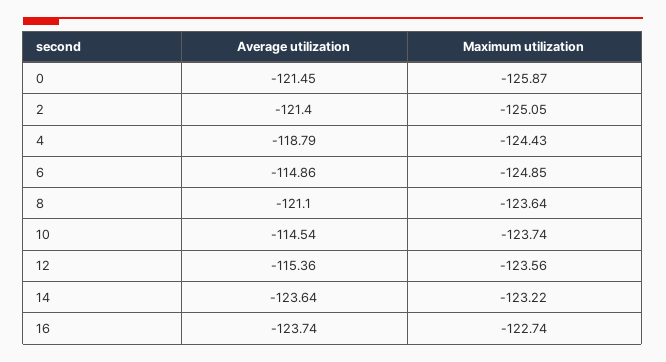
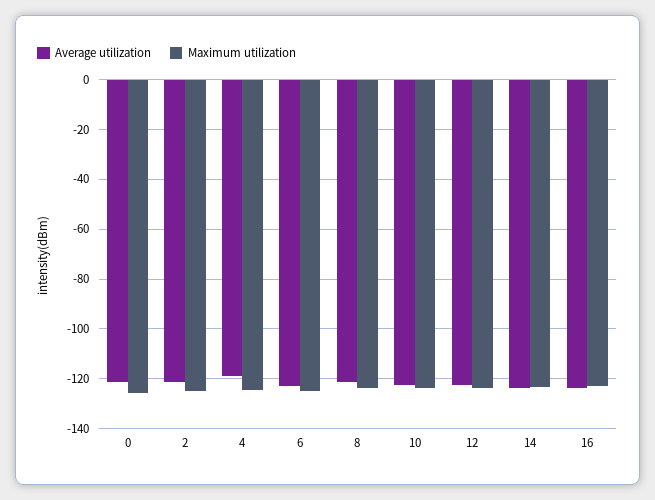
  {
    "Average utilization": {
      "0": -121.45,
      "2": -121.4,
      "4": -118.79,
-     "6": -114.86,
+     "6": -122.5,
      "8": -121.1,
-     "10": -114.54,
+     "10": -122.5,
-     "12": -115.36,
+     "12": -122.5,
      "14": -123.64,
      "16": -123.74
    },
    "Maximum utilization": {
      "0": -125.87,
      "2": -125.05,
      "4": -124.43,
      "6": -124.85,
      "8": -123.64,
      "10": -123.74,
      "12": -123.56,
      "14": -123.22,
      "16": -122.74
    }
  }

